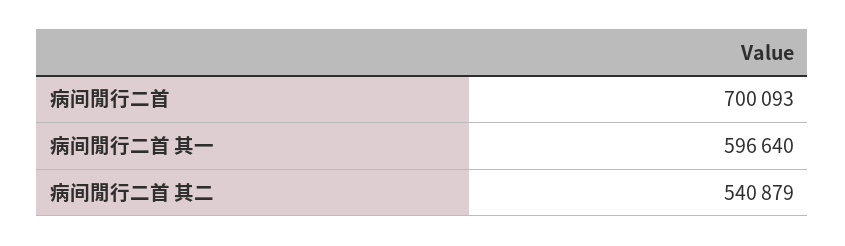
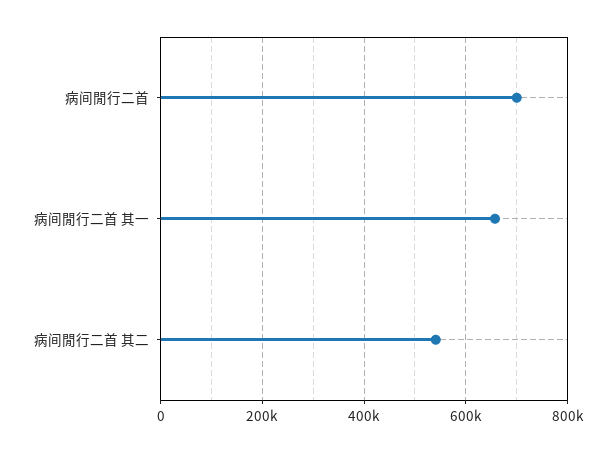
  {
    "病间閒行二首": 700093,
-   "病间閒行二首 其一": 596640,
+   "病间閒行二首 其一": 660000,
    "病间閒行二首 其二": 540879
  }

